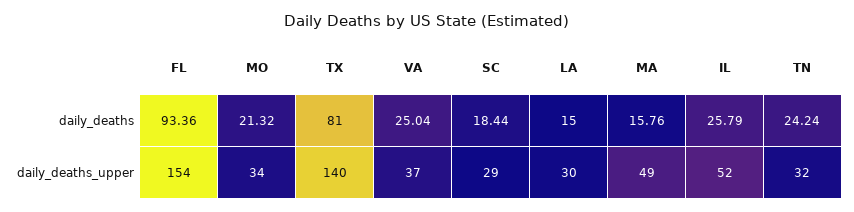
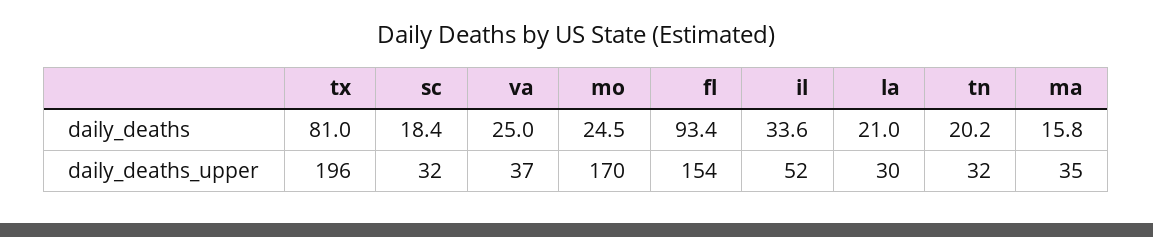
  {
    "FL": {
      "daily_deaths": 93.36,
      "daily_deaths_upper": 154
    },
    "MO": {
-     "daily_deaths": 21.32,
+     "daily_deaths": 24.5,
-     "daily_deaths_upper": 34
+     "daily_deaths_upper": 170
    },
    "TX": {
      "daily_deaths": 81,
-     "daily_deaths_upper": 140
+     "daily_deaths_upper": 196
    },
    "VA": {
      "daily_deaths": 25.04,
      "daily_deaths_upper": 37
    },
    "SC": {
      "daily_deaths": 18.44,
-     "daily_deaths_upper": 29
+     "daily_deaths_upper": 32
    },
    "LA": {
-     "daily_deaths": 15,
+     "daily_deaths": 21,
      "daily_deaths_upper": 30
    },
    "MA": {
      "daily_deaths": 15.76,
-     "daily_deaths_upper": 49
+     "daily_deaths_upper": 35
    },
    "IL": {
-     "daily_deaths": 25.79,
+     "daily_deaths": 33.6,
      "daily_deaths_upper": 52
    },
    "TN": {
-     "daily_deaths": 24.24,
+     "daily_deaths": 20.2,
      "daily_deaths_upper": 32
    }
  }

